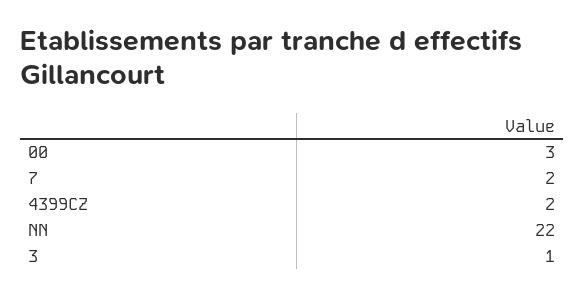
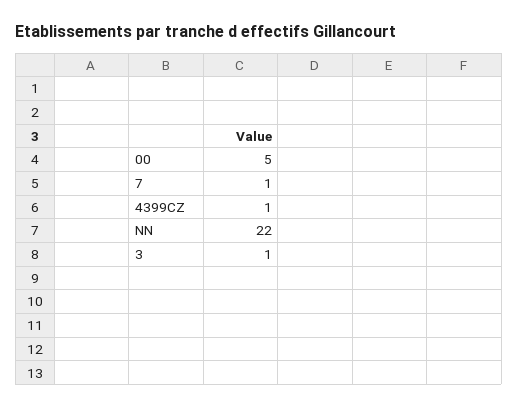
  {
-   "00": 3,
+   "00": 5,
-   "7": 2,
+   "7": 1,
-   "4399CZ": 2,
+   "4399CZ": 1,
    "NN": 22,
    "3": 1
  }

